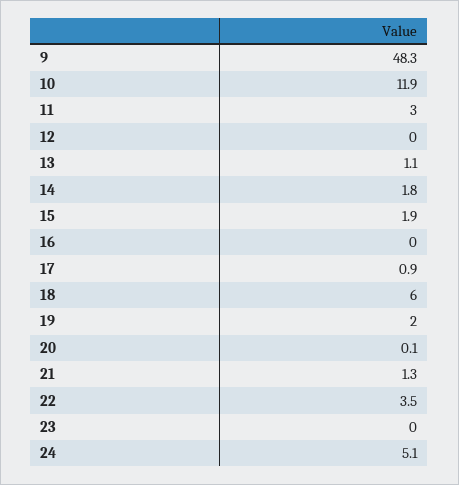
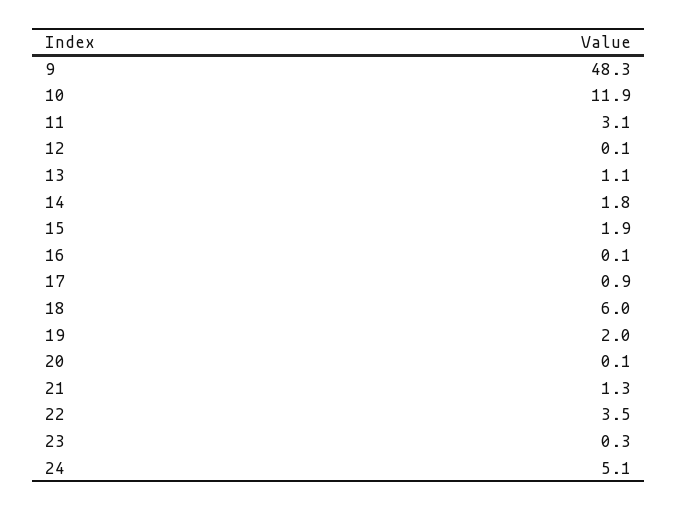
  {
    "9": 48.3,
    "10": 11.9,
-   "11": 3,
+   "11": 3.1,
-   "12": 0,
+   "12": 0.1,
    "13": 1.1,
    "14": 1.8,
    "15": 1.9,
-   "16": 0,
+   "16": 0.1,
    "17": 0.9,
    "18": 6,
    "19": 2,
    "20": 0.1,
    "21": 1.3,
    "22": 3.5,
-   "23": 0,
+   "23": 0.3,
    "24": 5.1
  }

